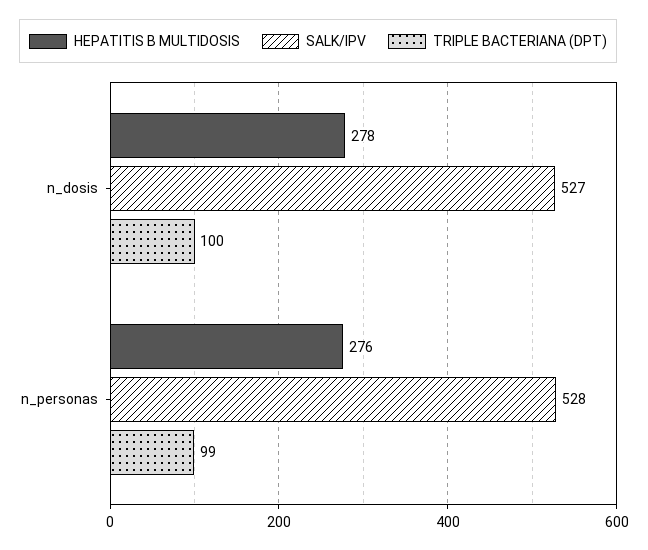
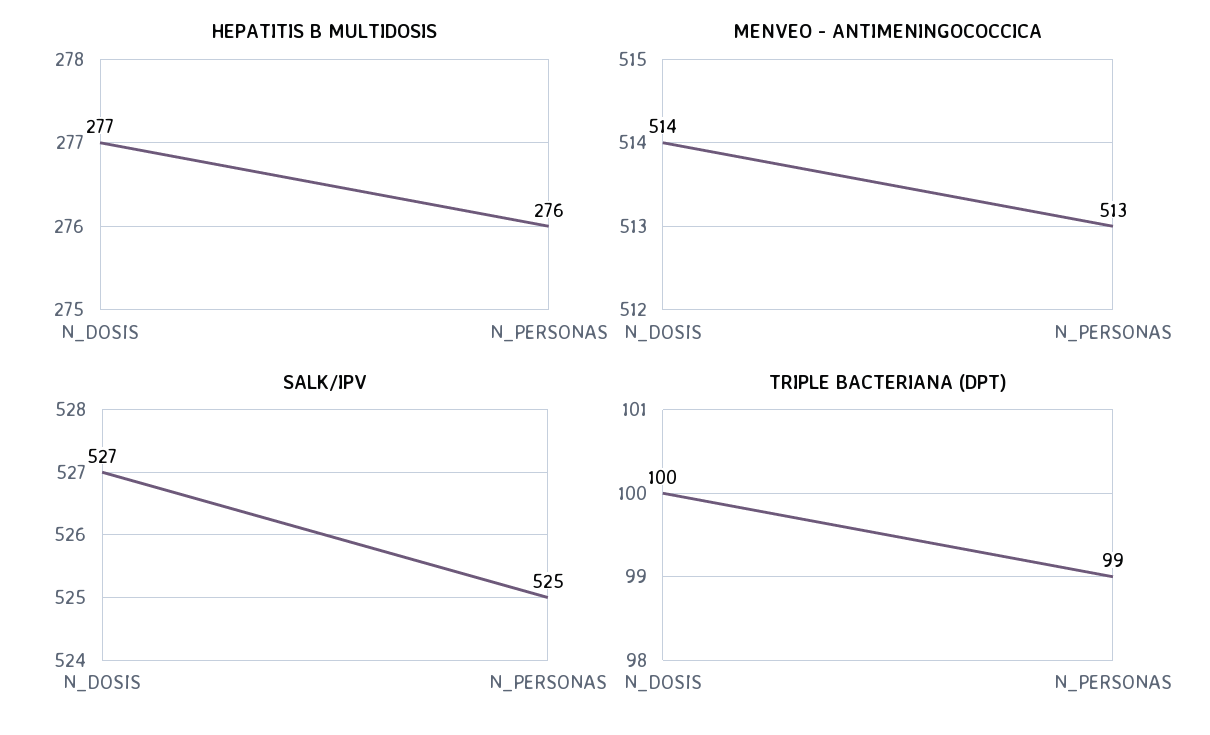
  {
    "HEPATITIS B MULTIDOSIS": {
-     "n_dosis": 278,
+     "n_dosis": 277,
      "n_personas": 276
    },
    "SALK/IPV": {
      "n_dosis": 527,
-     "n_personas": 528
+     "n_personas": 525
    },
    "TRIPLE BACTERIANA (DPT)": {
      "n_dosis": 100,
      "n_personas": 99
-   }
+   },
+   "MENVEO - ANTIMENINGOCOCCICA": {
+     "n_dosis": 514,
+     "n_personas": 513
+   }
  }

